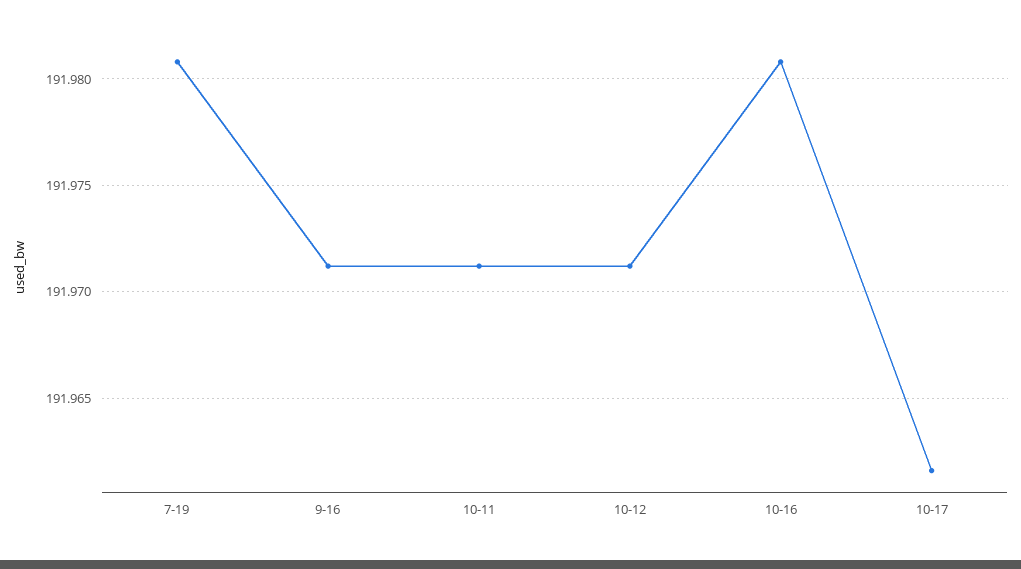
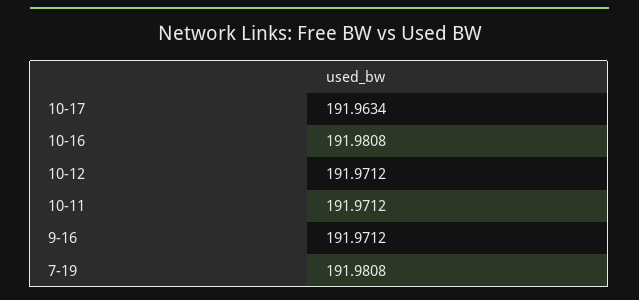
  {
    "7-19": 191.9808,
    "9-16": 191.9712,
    "10-11": 191.9712,
    "10-12": 191.9712,
    "10-16": 191.9808,
-   "10-17": 191.9615
+   "10-17": 191.9634
  }

